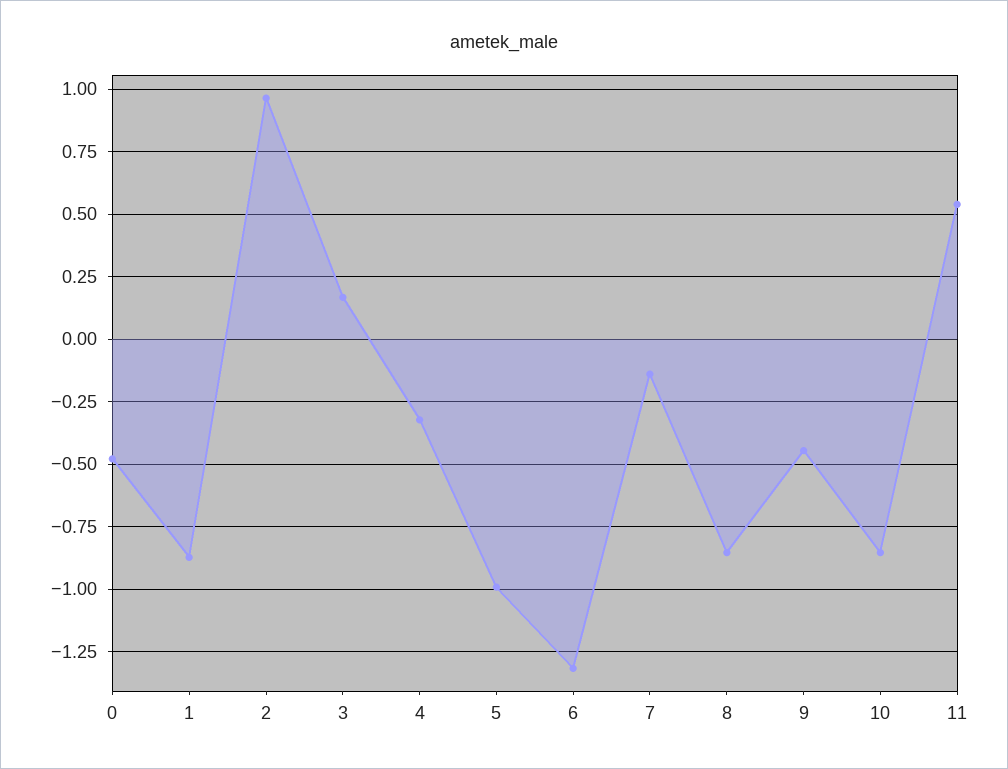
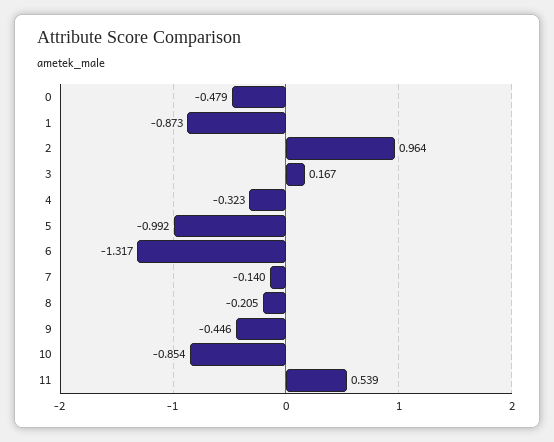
  {
    "0": -0.479,
    "1": -0.873,
    "2": 0.964,
    "3": 0.167,
    "4": -0.323,
    "5": -0.992,
    "6": -1.317,
    "7": -0.14,
-   "8": -0.85,
+   "8": -0.205,
    "9": -0.446,
    "10": -0.854,
    "11": 0.539
  }

